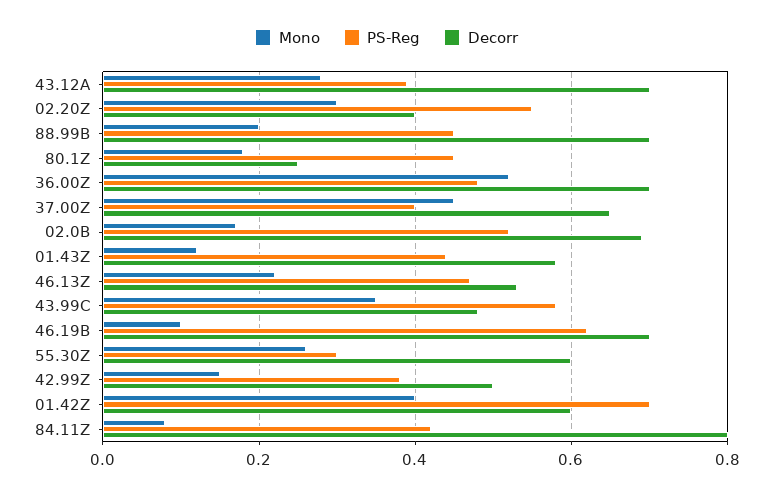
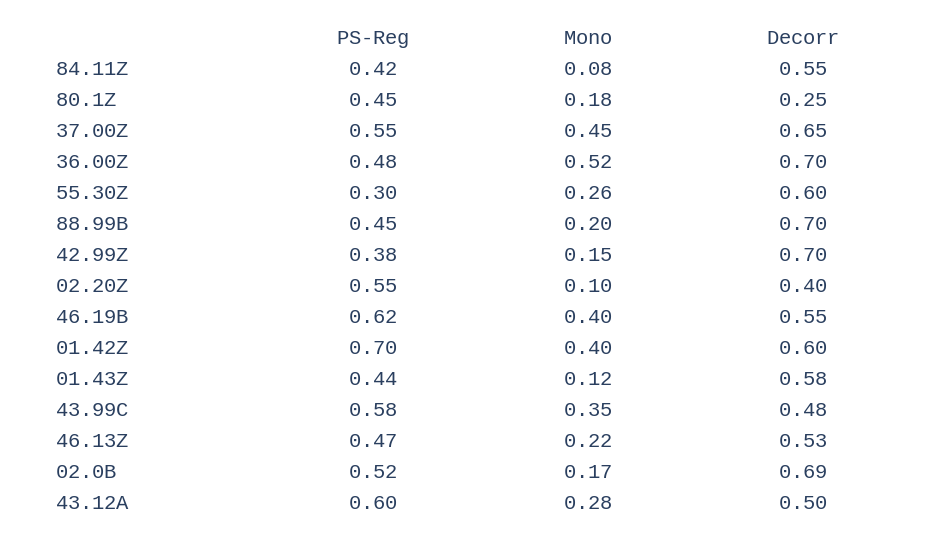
  {
    "Mono": {
      "43.12A": 0.28,
-     "02.20Z": 0.3,
+     "02.20Z": 0.1,
      "88.99B": 0.2,
      "80.1Z": 0.18,
      "36.00Z": 0.52,
      "37.00Z": 0.45,
      "02.0B": 0.17,
      "01.43Z": 0.12,
      "46.13Z": 0.22,
      "43.99C": 0.35,
-     "46.19B": 0.1,
+     "46.19B": 0.4,
      "55.30Z": 0.26,
      "42.99Z": 0.15,
      "01.42Z": 0.4,
      "84.11Z": 0.08
    },
    "PS-Reg": {
-     "43.12A": 0.4,
+     "43.12A": 0.6,
      "02.20Z": 0.55,
      "88.99B": 0.45,
      "80.1Z": 0.45,
      "36.00Z": 0.48,
-     "37.00Z": 0.4,
+     "37.00Z": 0.55,
      "02.0B": 0.52,
      "01.43Z": 0.44,
      "46.13Z": 0.47,
      "43.99C": 0.58,
      "46.19B": 0.62,
      "55.30Z": 0.3,
      "42.99Z": 0.38,
      "01.42Z": 0.7,
      "84.11Z": 0.42
    },
    "Decorr": {
-     "43.12A": 0.7,
+     "43.12A": 0.5,
      "02.20Z": 0.4,
      "88.99B": 0.7,
      "80.1Z": 0.25,
      "36.00Z": 0.7,
      "37.00Z": 0.65,
      "02.0B": 0.69,
      "01.43Z": 0.58,
      "46.13Z": 0.53,
      "43.99C": 0.48,
-     "46.19B": 0.7,
+     "46.19B": 0.55,
      "55.30Z": 0.6,
-     "42.99Z": 0.5,
+     "42.99Z": 0.7,
      "01.42Z": 0.6,
-     "84.11Z": 0.8
+     "84.11Z": 0.55
    }
  }

